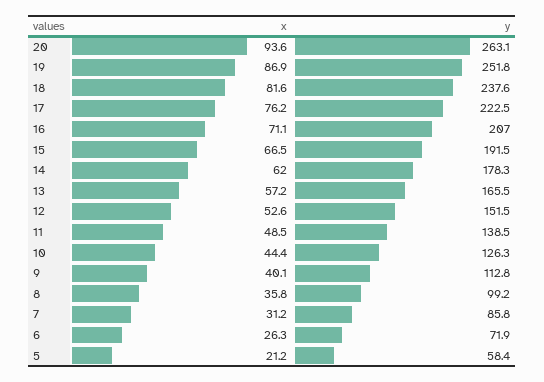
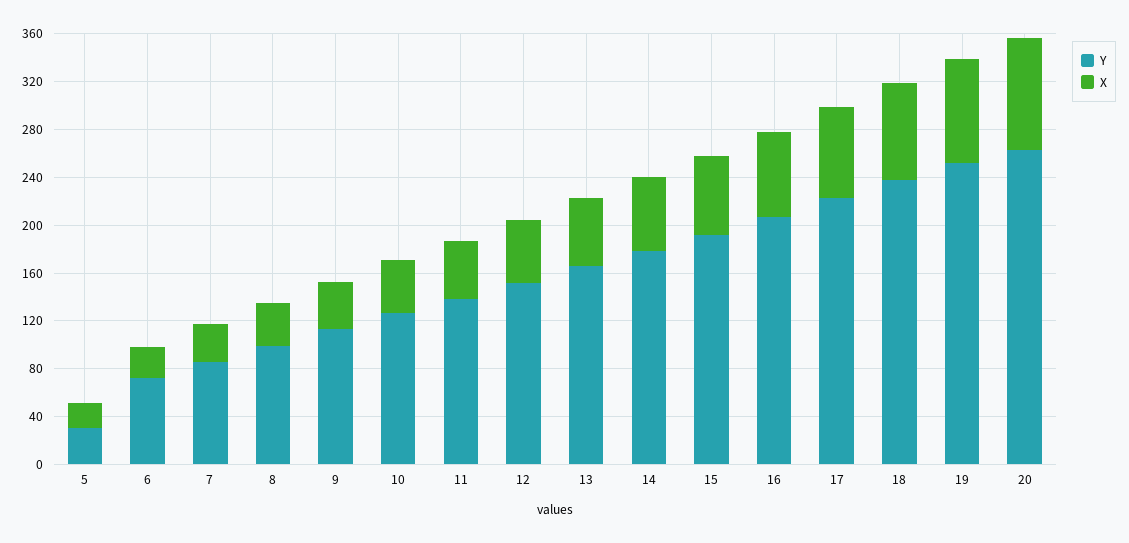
  {
    "x": {
      "20": 93.6,
      "19": 86.9,
      "18": 81.6,
      "17": 76.2,
      "16": 71.1,
      "15": 66.5,
      "14": 62,
      "13": 57.2,
      "12": 52.6,
      "11": 48.5,
      "10": 44.4,
      "9": 40.1,
      "8": 35.8,
      "7": 31.2,
      "6": 26.3,
      "5": 21.2
    },
    "y": {
      "20": 263.1,
      "19": 251.8,
      "18": 237.6,
      "17": 222.5,
      "16": 207,
      "15": 191.5,
      "14": 178.3,
      "13": 165.5,
      "12": 151.5,
      "11": 138.5,
      "10": 126.3,
      "9": 112.8,
      "8": 99.2,
      "7": 85.8,
      "6": 71.9,
-     "5": 58.4
+     "5": 30
    }
  }

